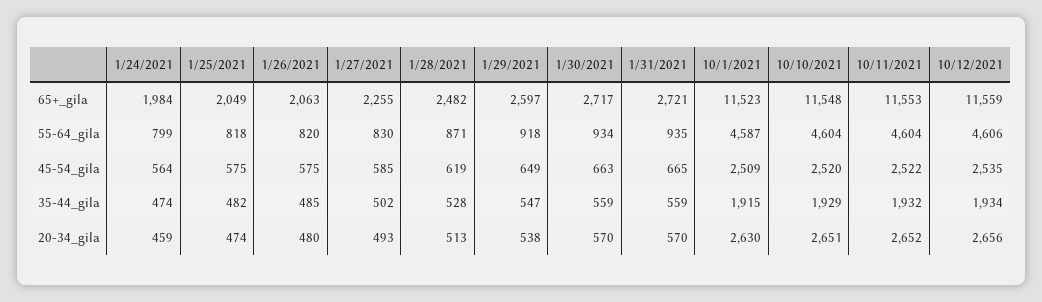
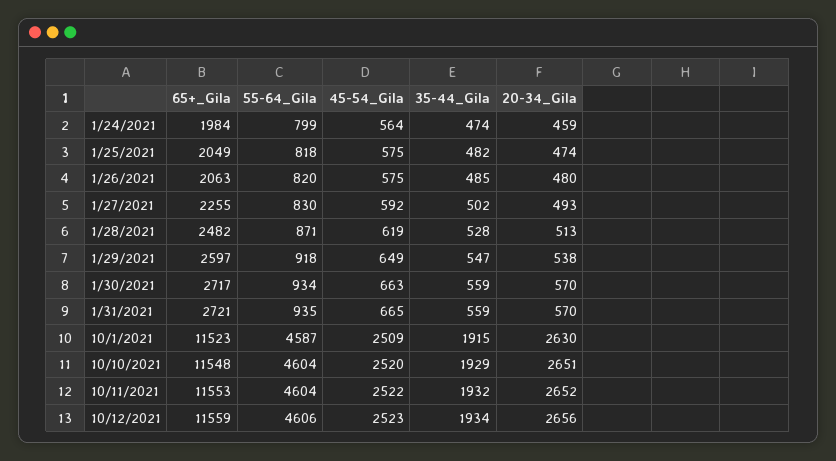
  {
    "1/24/2021": {
      "65+_gila": 1984,
      "55-64_gila": 799,
      "45-54_gila": 564,
      "35-44_gila": 474,
      "20-34_gila": 459
    },
    "1/25/2021": {
      "65+_gila": 2049,
      "55-64_gila": 818,
      "45-54_gila": 575,
      "35-44_gila": 482,
      "20-34_gila": 474
    },
    "1/26/2021": {
      "65+_gila": 2063,
      "55-64_gila": 820,
      "45-54_gila": 575,
      "35-44_gila": 485,
      "20-34_gila": 480
    },
    "1/27/2021": {
      "65+_gila": 2255,
      "55-64_gila": 830,
-     "45-54_gila": 585,
+     "45-54_gila": 592,
      "35-44_gila": 502,
      "20-34_gila": 493
    },
    "1/28/2021": {
      "65+_gila": 2482,
      "55-64_gila": 871,
      "45-54_gila": 619,
      "35-44_gila": 528,
      "20-34_gila": 513
    },
    "1/29/2021": {
      "65+_gila": 2597,
      "55-64_gila": 918,
      "45-54_gila": 649,
      "35-44_gila": 547,
      "20-34_gila": 538
    },
    "1/30/2021": {
      "65+_gila": 2717,
      "55-64_gila": 934,
      "45-54_gila": 663,
      "35-44_gila": 559,
      "20-34_gila": 570
    },
    "1/31/2021": {
      "65+_gila": 2721,
      "55-64_gila": 935,
      "45-54_gila": 665,
      "35-44_gila": 559,
      "20-34_gila": 570
    },
    "10/1/2021": {
      "65+_gila": 11523,
      "55-64_gila": 4587,
      "45-54_gila": 2509,
      "35-44_gila": 1915,
      "20-34_gila": 2630
    },
    "10/10/2021": {
      "65+_gila": 11548,
      "55-64_gila": 4604,
      "45-54_gila": 2520,
      "35-44_gila": 1929,
      "20-34_gila": 2651
    },
    "10/11/2021": {
      "65+_gila": 11553,
      "55-64_gila": 4604,
      "45-54_gila": 2522,
      "35-44_gila": 1932,
      "20-34_gila": 2652
    },
    "10/12/2021": {
      "65+_gila": 11559,
      "55-64_gila": 4606,
-     "45-54_gila": 2535,
+     "45-54_gila": 2523,
      "35-44_gila": 1934,
      "20-34_gila": 2656
    }
  }

